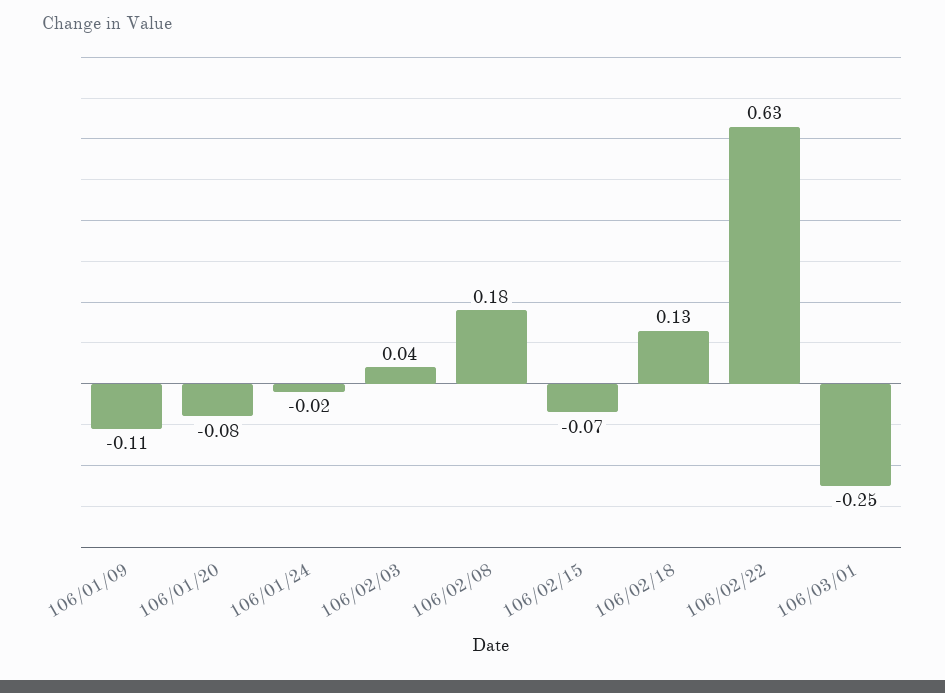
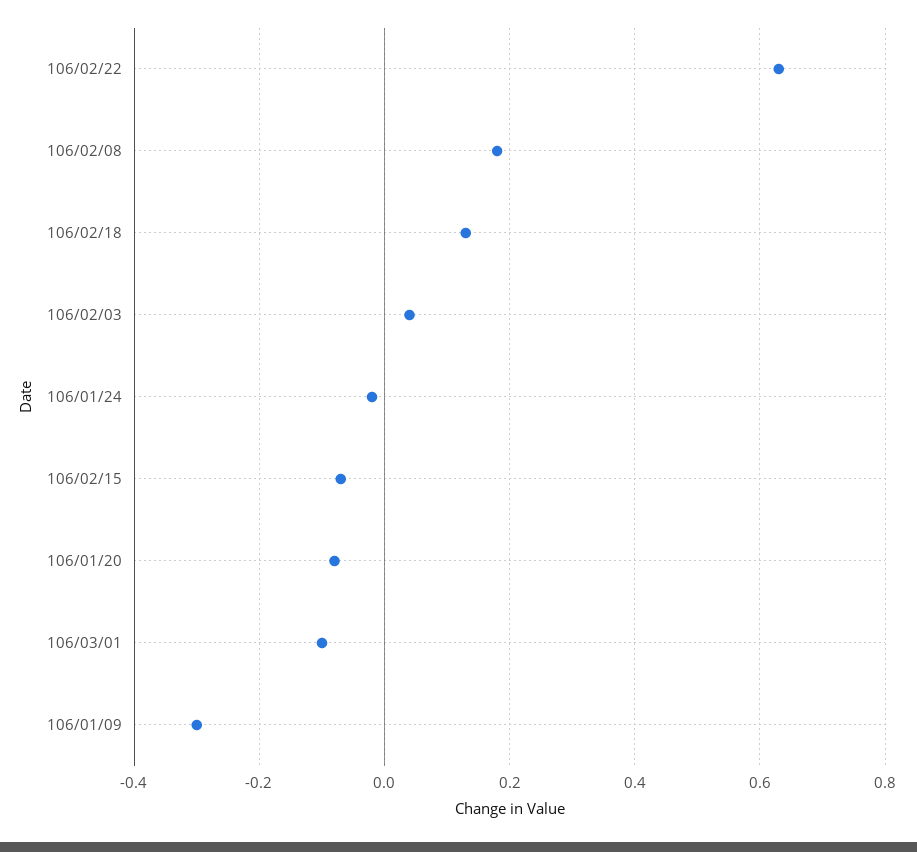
  {
-   "106/01/09": -0.11,
+   "106/01/09": -0.3,
    "106/01/20": -0.08,
    "106/01/24": -0.02,
    "106/02/03": 0.04,
    "106/02/08": 0.18,
    "106/02/15": -0.07,
    "106/02/18": 0.13,
    "106/02/22": 0.63,
-   "106/03/01": -0.25
+   "106/03/01": -0.1
  }

